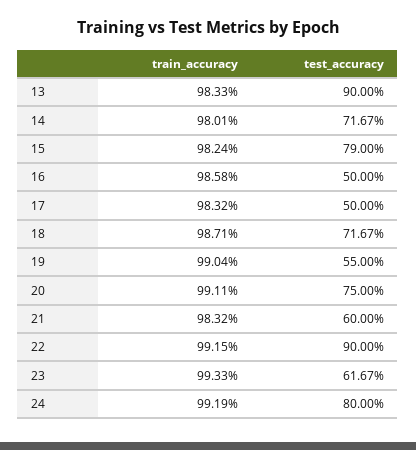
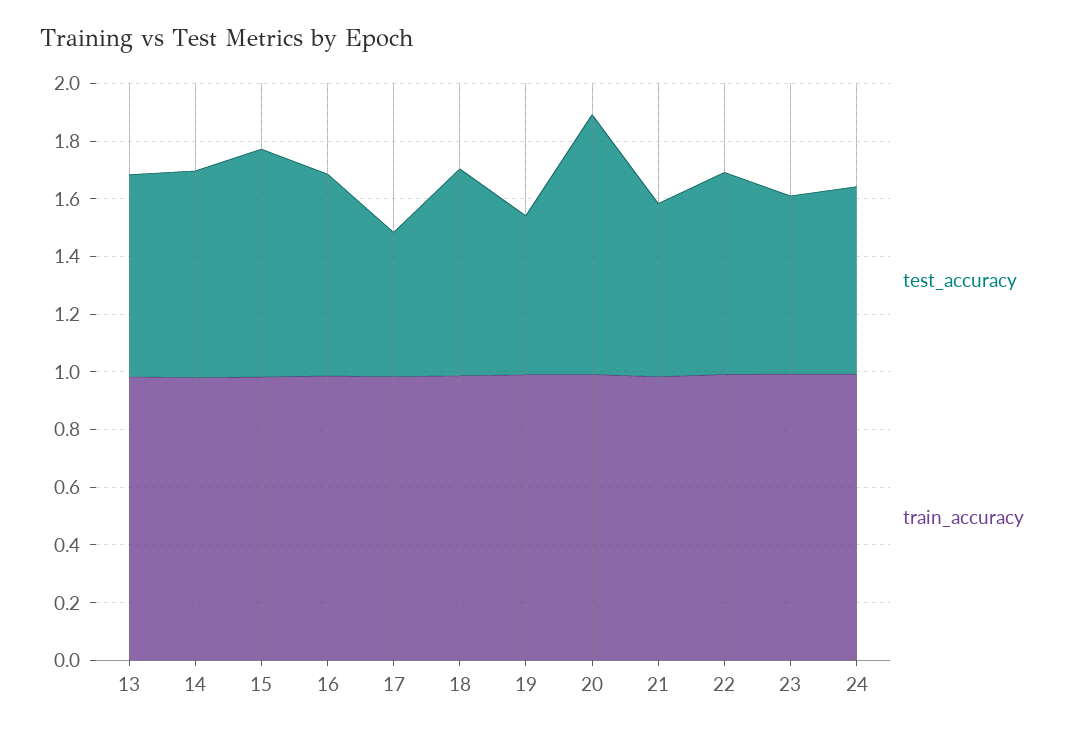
  {
    "train_accuracy": {
      "13": 0.9833,
      "14": 0.9801,
      "15": 0.9824,
      "16": 0.9858,
      "17": 0.9832,
      "18": 0.9871,
      "19": 0.9904,
      "20": 0.9911,
      "21": 0.9832,
      "22": 0.9915,
      "23": 0.9933,
      "24": 0.9919
    },
    "test_accuracy": {
-     "13": 0.9,
+     "13": 0.7,
      "14": 0.7167,
      "15": 0.79,
-     "16": 0.5,
+     "16": 0.7,
      "17": 0.5,
      "18": 0.7167,
      "19": 0.55,
-     "20": 0.75,
+     "20": 0.9,
      "21": 0.6,
-     "22": 0.9,
+     "22": 0.7,
      "23": 0.6167,
-     "24": 0.8
+     "24": 0.65
    }
  }

